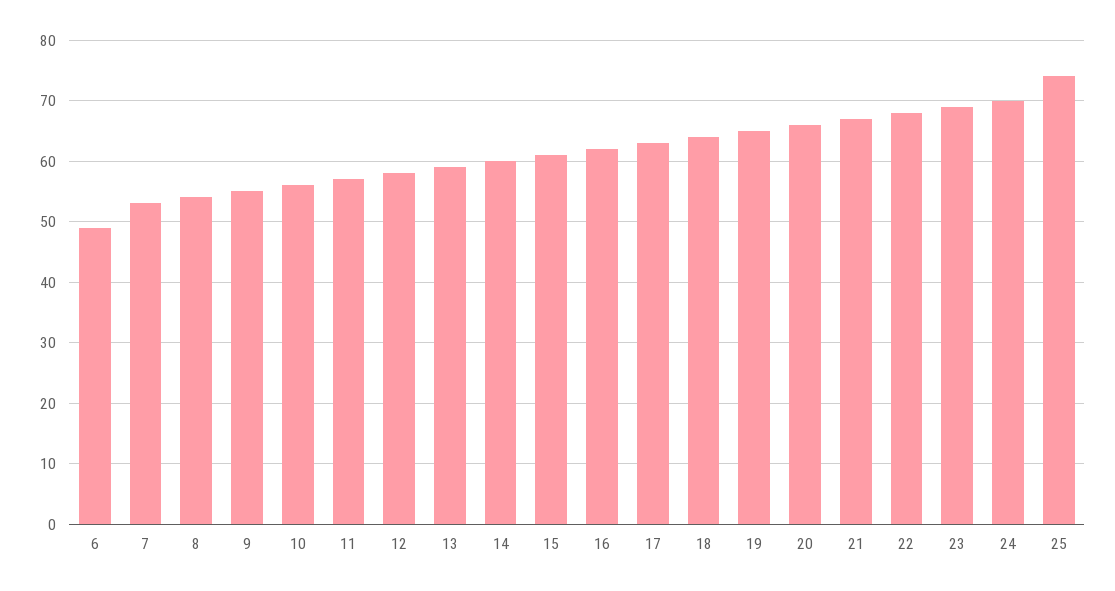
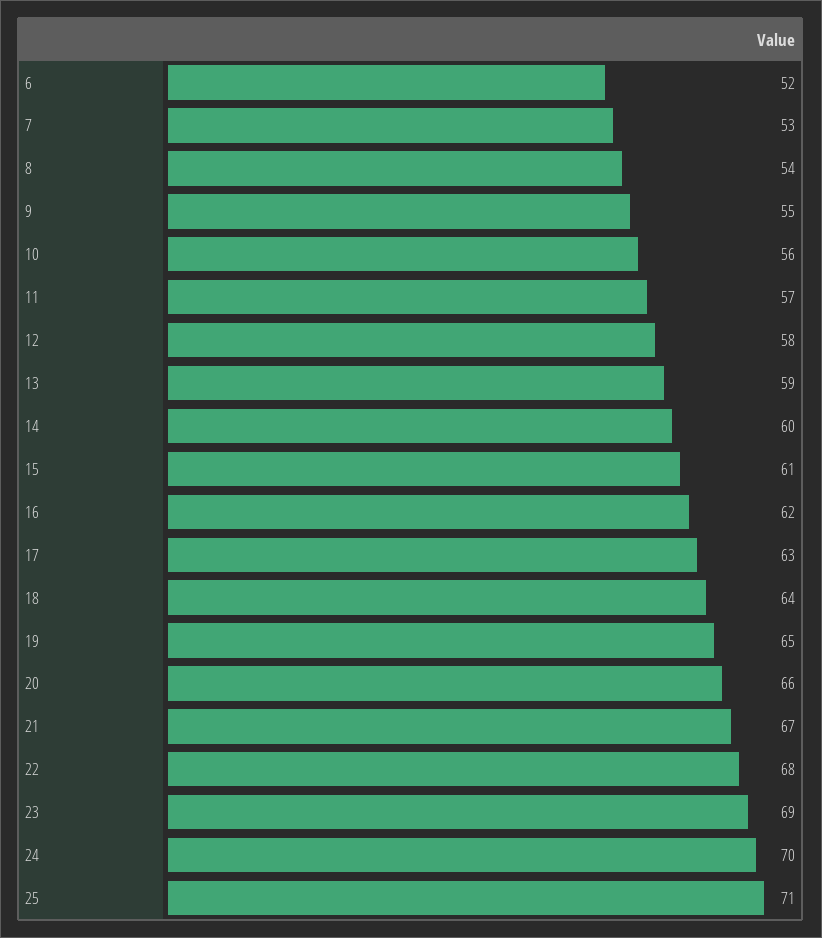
  {
-   "6": 49,
+   "6": 52,
    "7": 53,
    "8": 54,
    "9": 55,
    "10": 56,
    "11": 57,
    "12": 58,
    "13": 59,
    "14": 60,
    "15": 61,
    "16": 62,
    "17": 63,
    "18": 64,
    "19": 65,
    "20": 66,
    "21": 67,
    "22": 68,
    "23": 69,
    "24": 70,
-   "25": 74
+   "25": 71
  }

